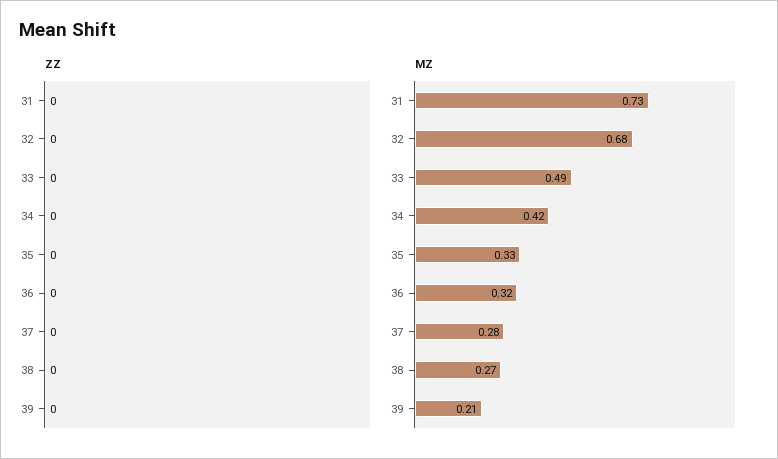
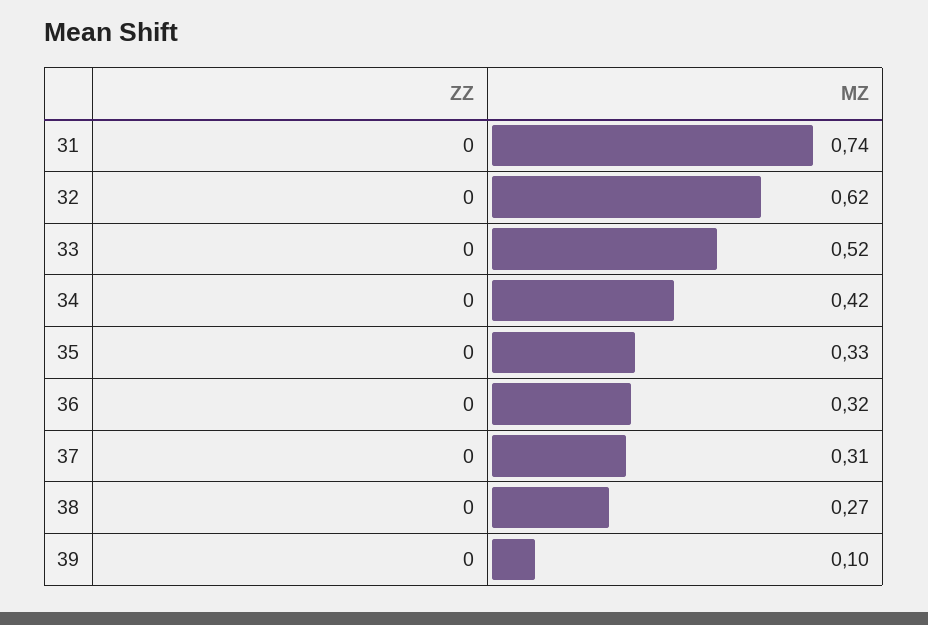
  {
    "ZZ": {
      "31": 0,
      "32": 0,
      "33": 0,
      "34": 0,
      "35": 0,
      "36": 0,
      "37": 0,
      "38": 0,
      "39": 0
    },
    "MZ": {
-     "31": 0.73,
+     "31": 0.74,
-     "32": 0.68,
+     "32": 0.62,
-     "33": 0.49,
+     "33": 0.52,
      "34": 0.42,
      "35": 0.33,
      "36": 0.32,
-     "37": 0.28,
+     "37": 0.31,
      "38": 0.27,
-     "39": 0.21
+     "39": 0.1
    }
  }

